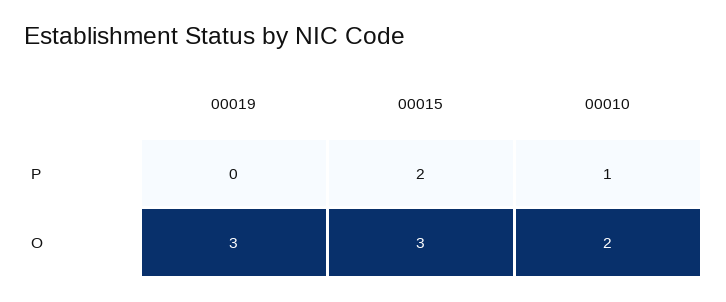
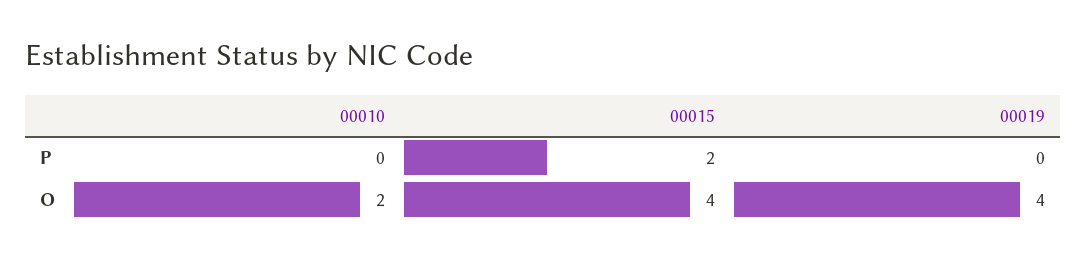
  {
    "00019": {
      "P": 0,
-     "O": 3
+     "O": 4
    },
    "00015": {
      "P": 2,
-     "O": 3
+     "O": 4
    },
    "00010": {
-     "P": 1,
+     "P": 0,
      "O": 2
    }
  }

